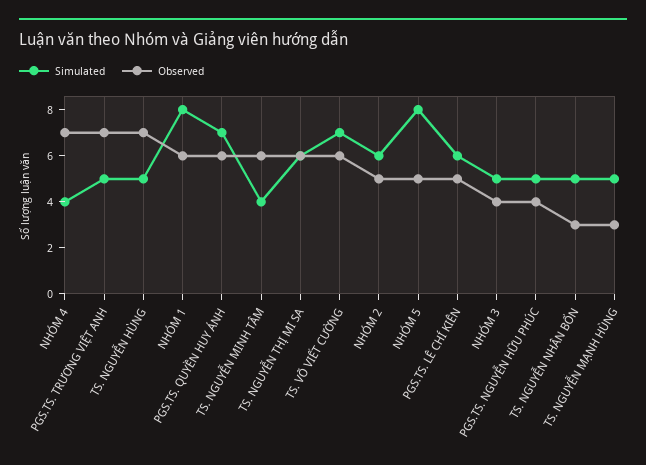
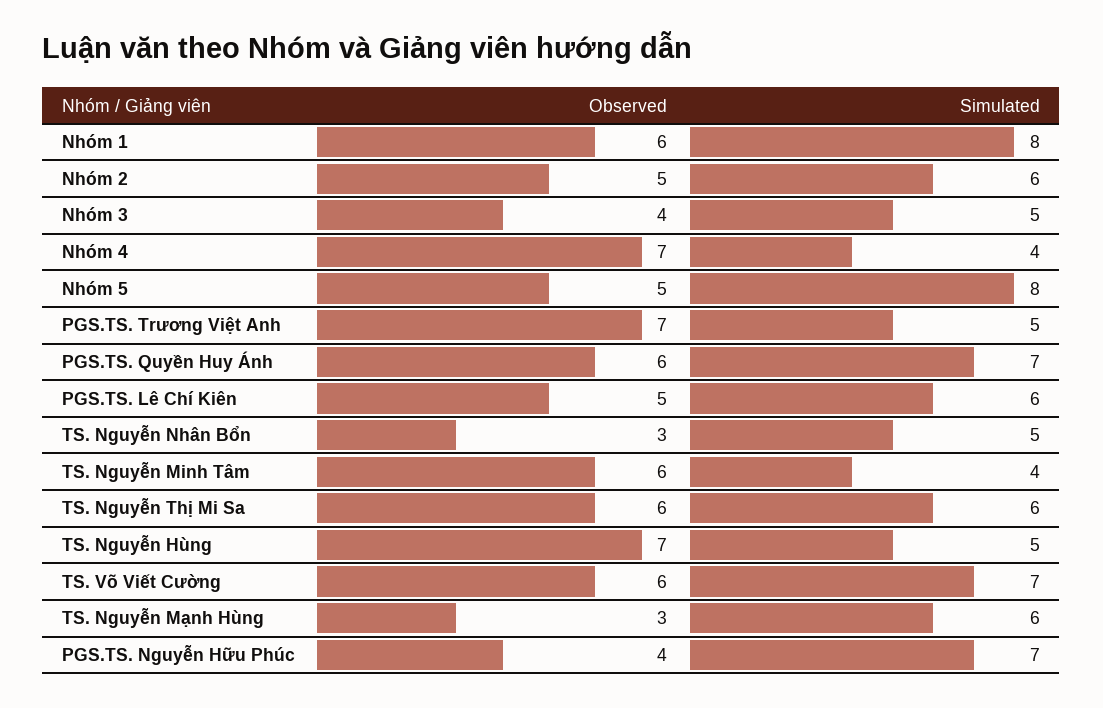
  {
    "Simulated": {
      "NHÓM 4": 4,
      "PGS.TS. TRƯƠNG VIỆT ANH": 5,
      "TS. NGUYỄN HÙNG": 5,
      "NHÓM 1": 8,
      "PGS.TS. QUYỀN HUY ÁNH": 7,
      "TS. NGUYỄN MINH TÂM": 4,
      "TS. NGUYỄN THỊ MI SA": 6,
      "TS. VÕ VIẾT CƯỜNG": 7,
      "NHÓM 2": 6,
      "NHÓM 5": 8,
      "PGS.TS. LÊ CHÍ KIÊN": 6,
      "NHÓM 3": 5,
-     "PGS.TS. NGUYỄN HỮU PHÚC": 5,
+     "PGS.TS. NGUYỄN HỮU PHÚC": 7,
      "TS. NGUYỄN NHÂN BỔN": 5,
-     "TS. NGUYỄN MẠNH HÙNG": 5
+     "TS. NGUYỄN MẠNH HÙNG": 6
    },
    "Observed": {
      "NHÓM 4": 7,
      "PGS.TS. TRƯƠNG VIỆT ANH": 7,
      "TS. NGUYỄN HÙNG": 7,
      "NHÓM 1": 6,
      "PGS.TS. QUYỀN HUY ÁNH": 6,
      "TS. NGUYỄN MINH TÂM": 6,
      "TS. NGUYỄN THỊ MI SA": 6,
      "TS. VÕ VIẾT CƯỜNG": 6,
      "NHÓM 2": 5,
      "NHÓM 5": 5,
      "PGS.TS. LÊ CHÍ KIÊN": 5,
      "NHÓM 3": 4,
      "PGS.TS. NGUYỄN HỮU PHÚC": 4,
      "TS. NGUYỄN NHÂN BỔN": 3,
      "TS. NGUYỄN MẠNH HÙNG": 3
    }
  }

